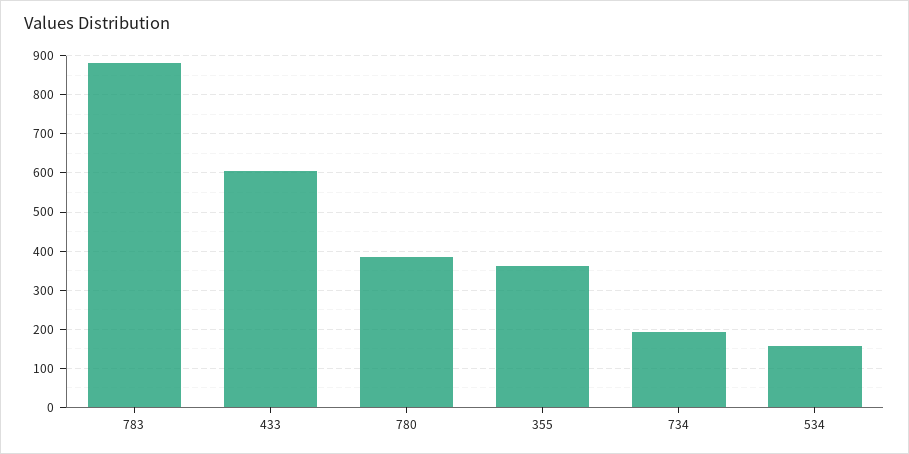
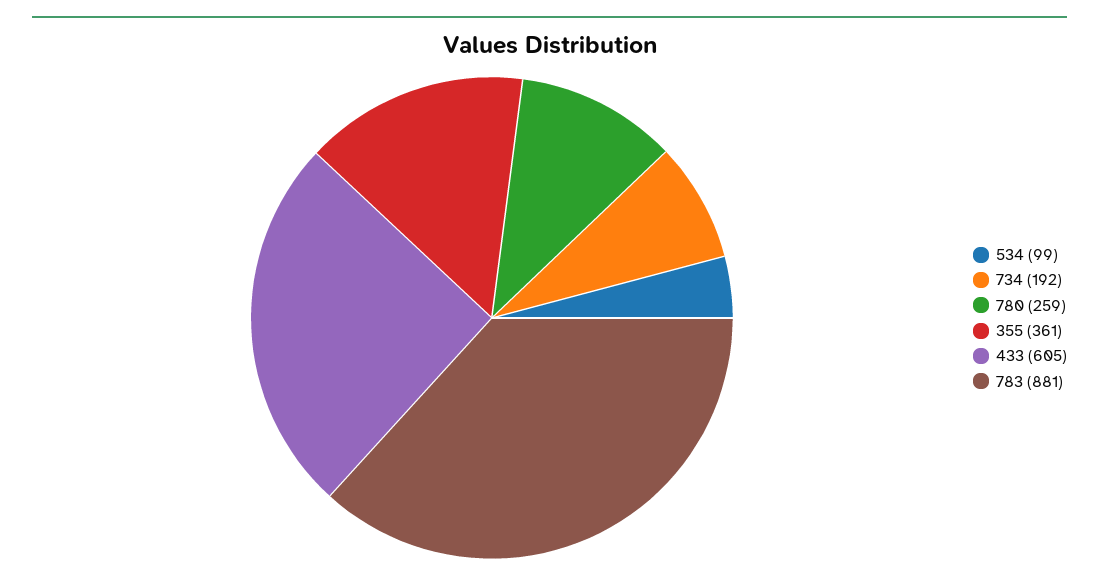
  {
    "783": 881,
    "433": 605,
-   "780": 380,
+   "780": 259,
    "355": 361,
    "734": 192,
-   "534": 160
+   "534": 99
  }

